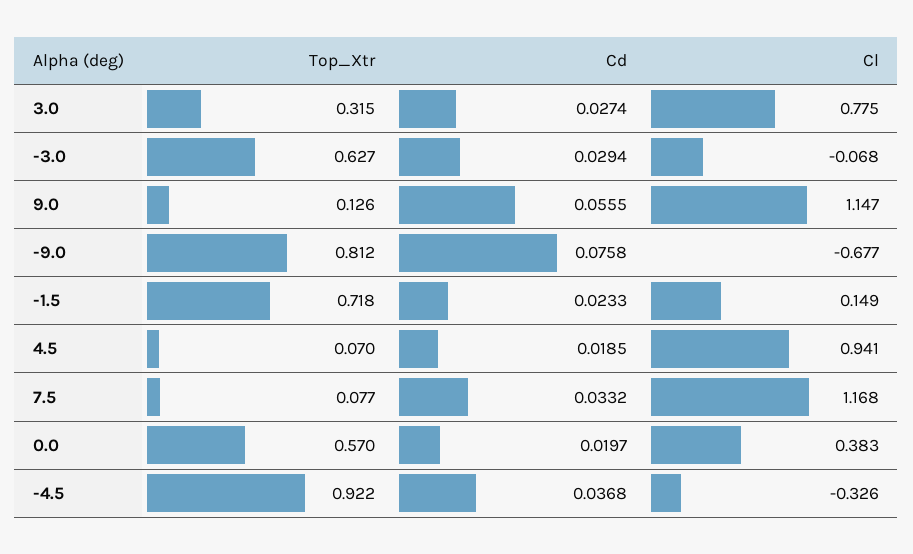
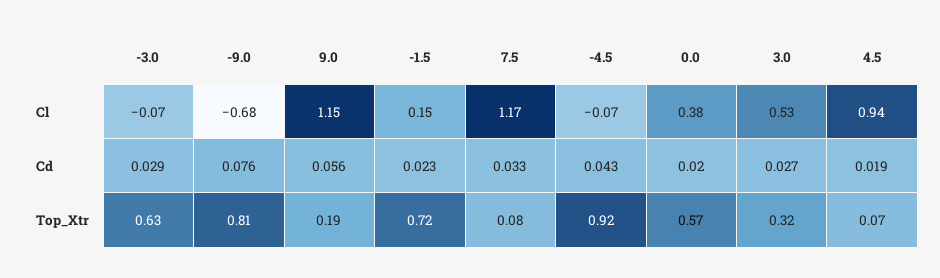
  {
    "Top_Xtr": {
      "3.0": 0.315,
      "-3.0": 0.627,
-     "9.0": 0.126,
+     "9.0": 0.19,
      "-9.0": 0.812,
      "-1.5": 0.718,
      "4.5": 0.07,
      "7.5": 0.077,
      "0.0": 0.57,
      "-4.5": 0.922
    },
    "Cd": {
      "3.0": 0.0274,
      "-3.0": 0.0294,
      "9.0": 0.0555,
      "-9.0": 0.0758,
      "-1.5": 0.0233,
      "4.5": 0.0185,
      "7.5": 0.0332,
      "0.0": 0.0197,
-     "-4.5": 0.0368
+     "-4.5": 0.043
    },
    "Cl": {
-     "3.0": 0.775,
+     "3.0": 0.53,
      "-3.0": -0.068,
      "9.0": 1.147,
      "-9.0": -0.677,
      "-1.5": 0.149,
      "4.5": 0.941,
      "7.5": 1.168,
      "0.0": 0.383,
-     "-4.5": -0.326
+     "-4.5": -0.07
    }
  }

